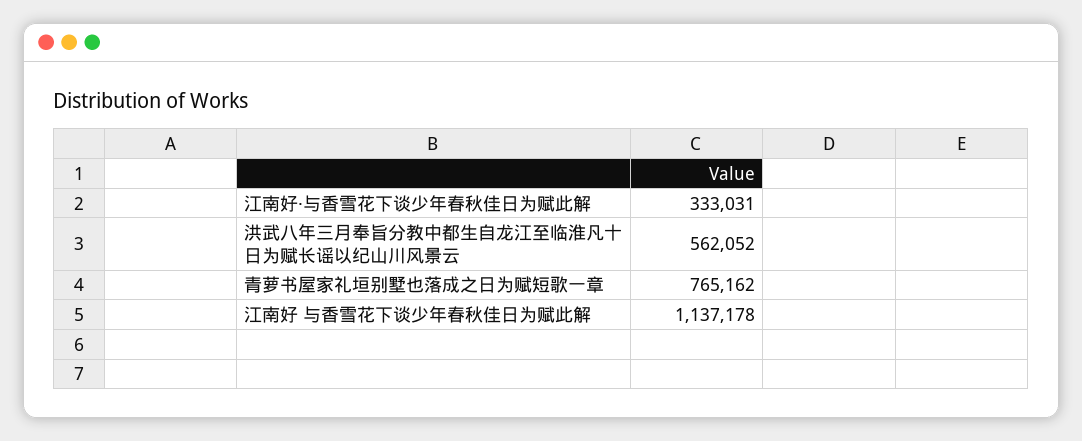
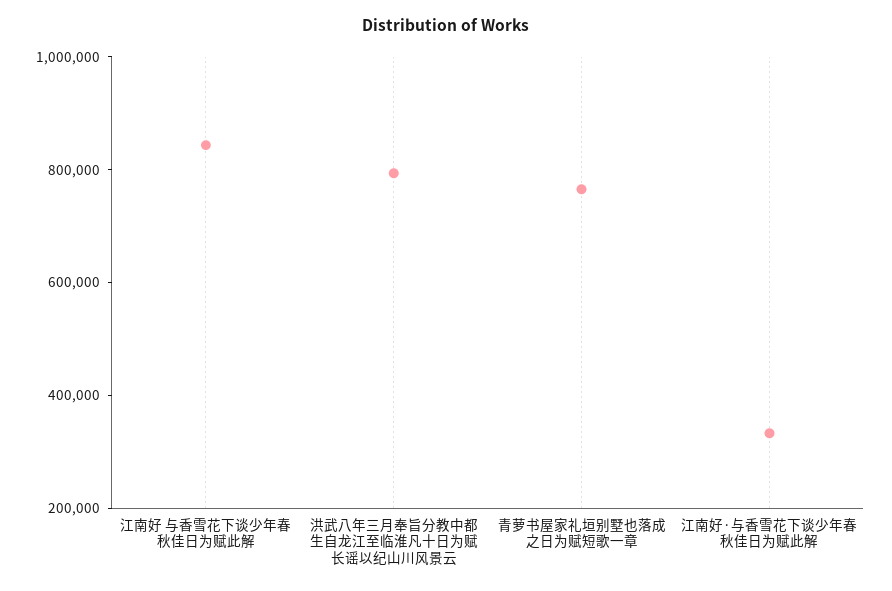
  {
    "江南好·与香雪花下谈少年春秋佳日为赋此解": 333031,
-   "洪武八年三月奉旨分教中都生自龙江至临淮凡十日为赋长谣以纪山川风景云": 562052,
+   "洪武八年三月奉旨分教中都生自龙江至临淮凡十日为赋长谣以纪山川风景云": 800000,
    "青萝书屋家礼垣别墅也落成之日为赋短歌一章": 765162,
-   "江南好 与香雪花下谈少年春秋佳日为赋此解": 1137178
+   "江南好 与香雪花下谈少年春秋佳日为赋此解": 850000
  }

